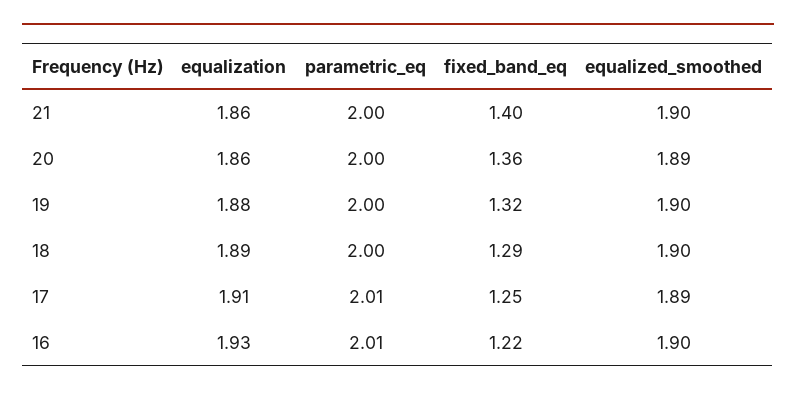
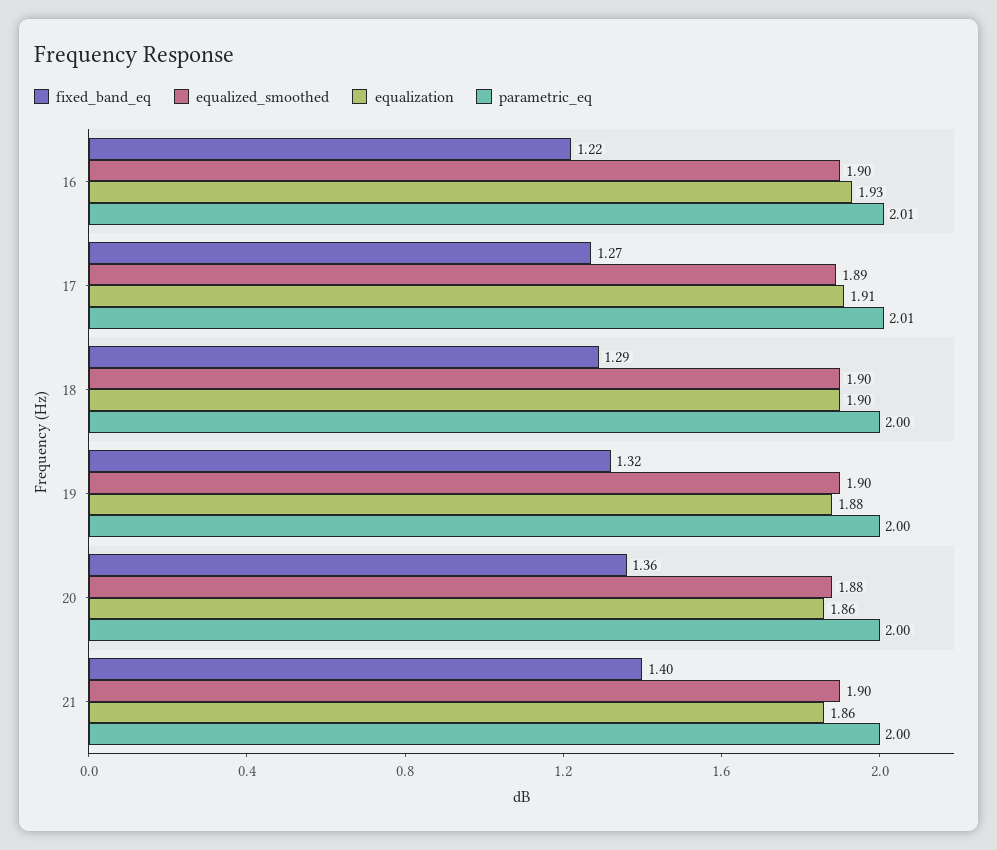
  {
    "equalization": {
      "21": 1.86,
      "20": 1.86,
      "19": 1.88,
-     "18": 1.89,
+     "18": 1.9,
      "17": 1.91,
      "16": 1.93
    },
    "parametric_eq": {
      "21": 2,
      "20": 2,
      "19": 2,
      "18": 2,
      "17": 2.01,
      "16": 2.01
    },
    "fixed_band_eq": {
      "21": 1.4,
      "20": 1.36,
      "19": 1.32,
      "18": 1.29,
-     "17": 1.25,
+     "17": 1.27,
      "16": 1.22
    },
    "equalized_smoothed": {
      "21": 1.9,
-     "20": 1.89,
+     "20": 1.88,
      "19": 1.9,
      "18": 1.9,
      "17": 1.89,
      "16": 1.9
    }
  }

